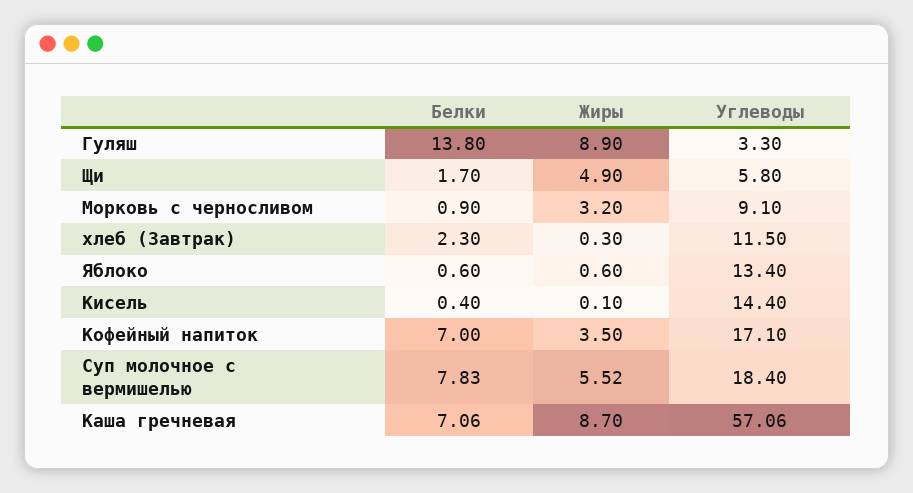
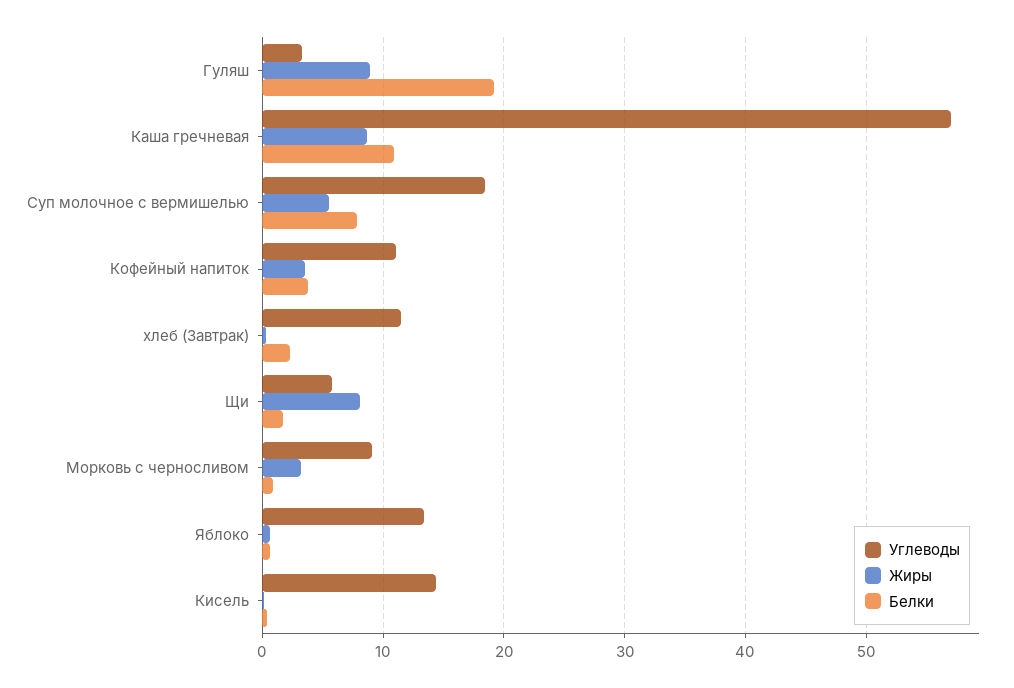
  {
    "Белки": {
-     "Гуляш": 13.8,
+     "Гуляш": 19,
      "Щи": 1.7,
      "Морковь с черносливом": 0.9,
      "хлеб (Завтрак)": 2.3,
      "Яблоко": 0.6,
      "Кисель": 0.4,
-     "Кофейный напиток": 7,
+     "Кофейный напиток": 4,
      "Суп молочное с вермишелью": 7.83,
-     "Каша гречневая": 7.06
+     "Каша гречневая": 11
    },
    "Жиры": {
      "Гуляш": 8.9,
-     "Щи": 4.9,
+     "Щи": 8,
      "Морковь с черносливом": 3.2,
      "хлеб (Завтрак)": 0.3,
      "Яблоко": 0.6,
      "Кисель": 0.1,
      "Кофейный напиток": 3.5,
      "Суп молочное с вермишелью": 5.52,
      "Каша гречневая": 8.7
    },
    "Углеводы": {
      "Гуляш": 3.3,
      "Щи": 5.8,
      "Морковь с черносливом": 9.1,
      "хлеб (Завтрак)": 11.5,
      "Яблоко": 13.4,
      "Кисель": 14.4,
-     "Кофейный напиток": 17.1,
+     "Кофейный напиток": 11,
      "Суп молочное с вермишелью": 18.4,
      "Каша гречневая": 57.06
    }
  }

